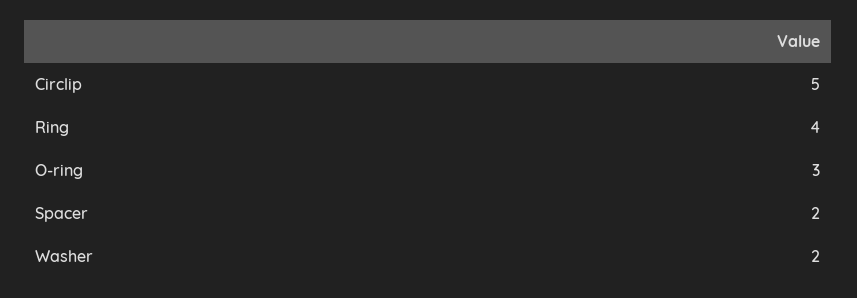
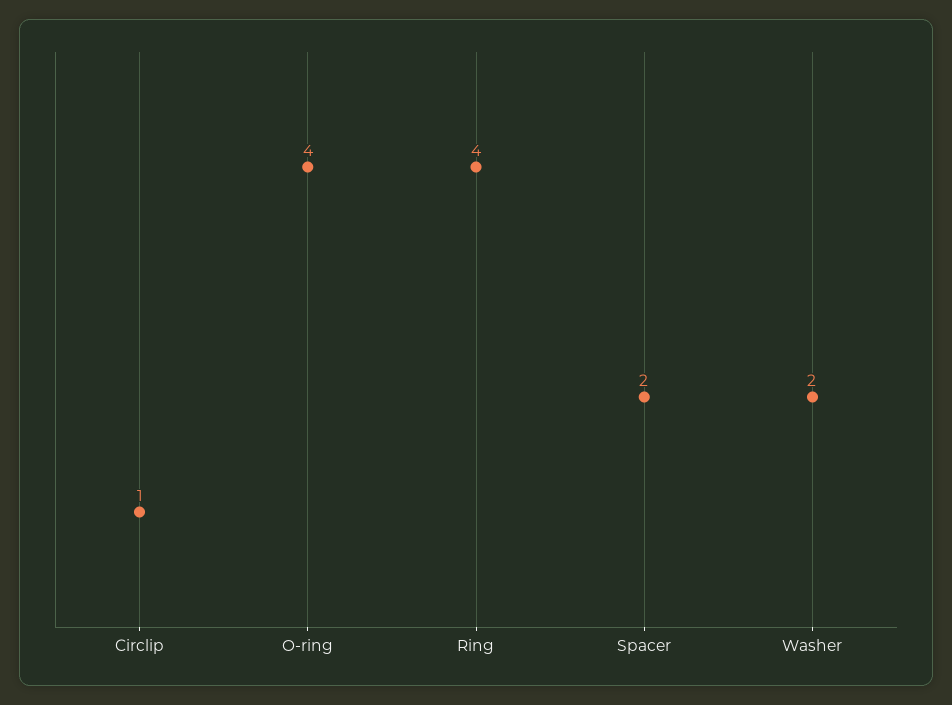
  {
-   "Circlip": 5,
+   "Circlip": 1,
    "Ring": 4,
-   "O-ring": 3,
+   "O-ring": 4,
    "Spacer": 2,
    "Washer": 2
  }

